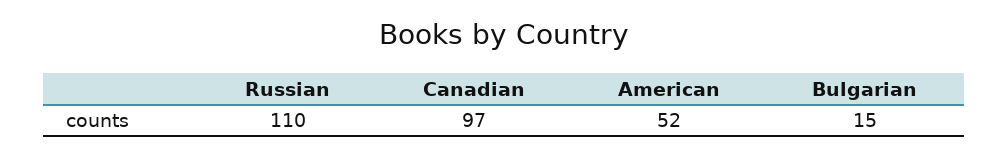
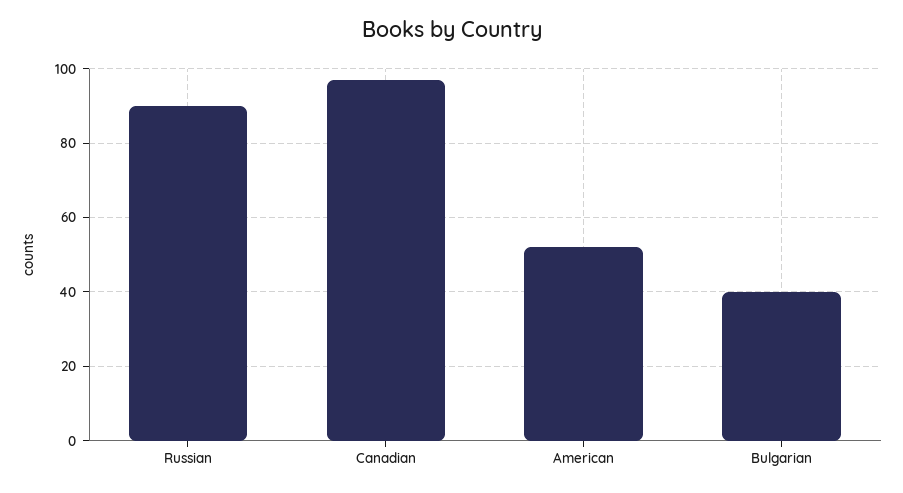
  {
-   "Russian": 110,
+   "Russian": 90,
    "Canadian": 97,
    "American": 52,
-   "Bulgarian": 15
+   "Bulgarian": 40
  }

